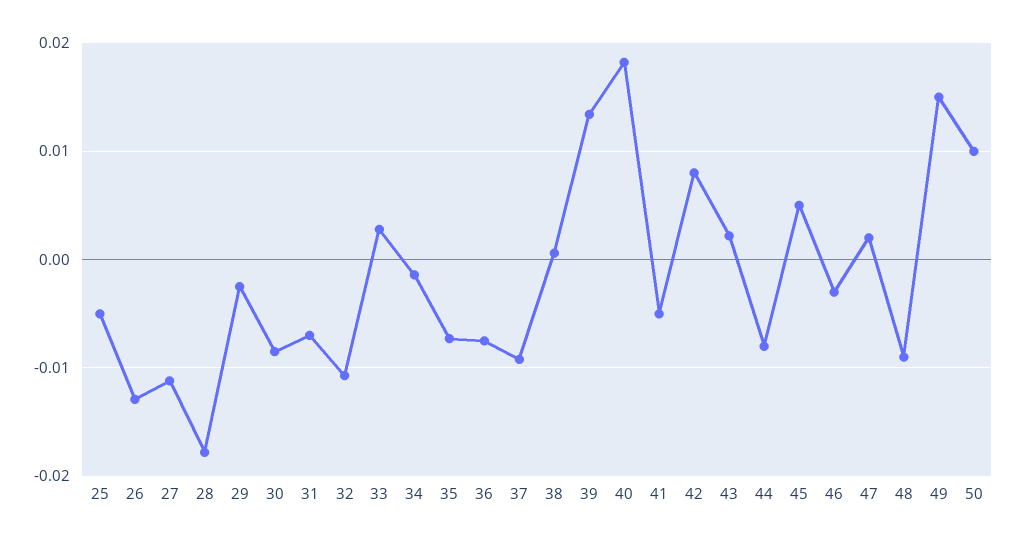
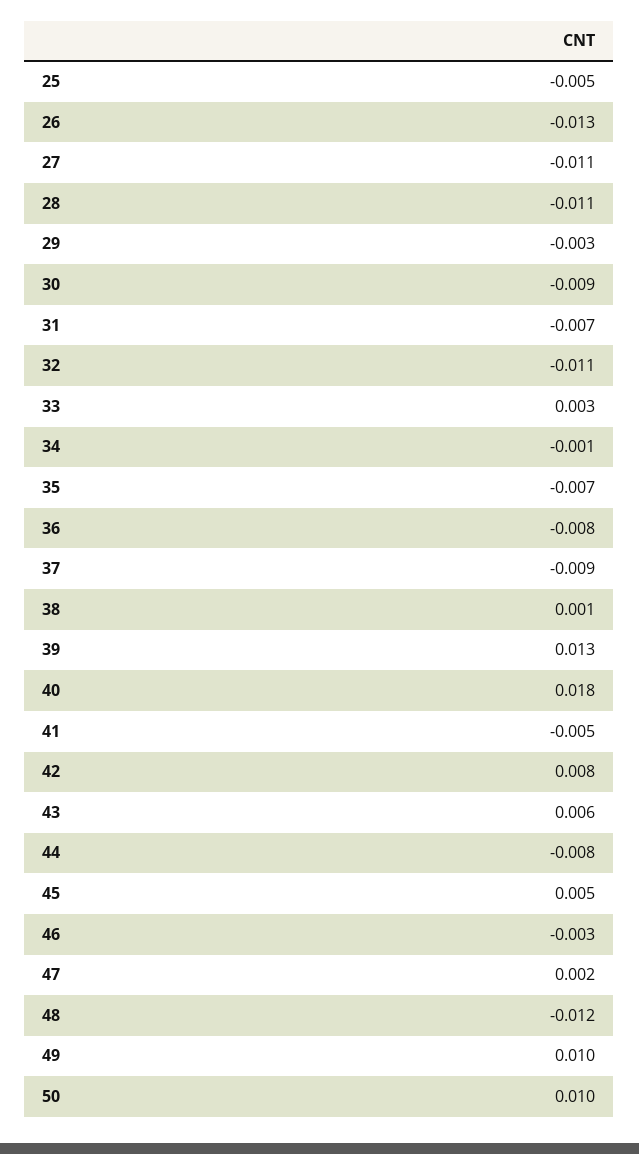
  {
    "25": -0.005,
    "26": -0.013,
    "27": -0.011,
-   "28": -0.018,
+   "28": -0.011,
    "29": -0.003,
    "30": -0.009,
    "31": -0.007,
    "32": -0.011,
    "33": 0.003,
    "34": -0.001,
    "35": -0.007,
    "36": -0.008,
    "37": -0.009,
    "38": 0.001,
    "39": 0.013,
    "40": 0.018,
    "41": -0.005,
    "42": 0.008,
-   "43": 0.002,
+   "43": 0.006,
    "44": -0.008,
    "45": 0.005,
    "46": -0.003,
    "47": 0.002,
-   "48": -0.009,
+   "48": -0.012,
-   "49": 0.015,
+   "49": 0.01,
    "50": 0.01
  }

